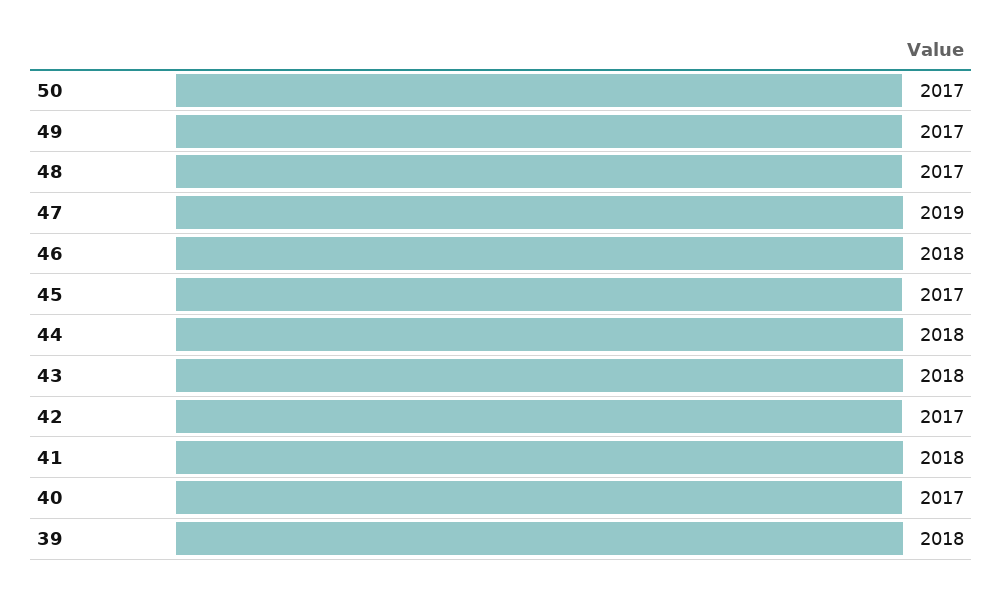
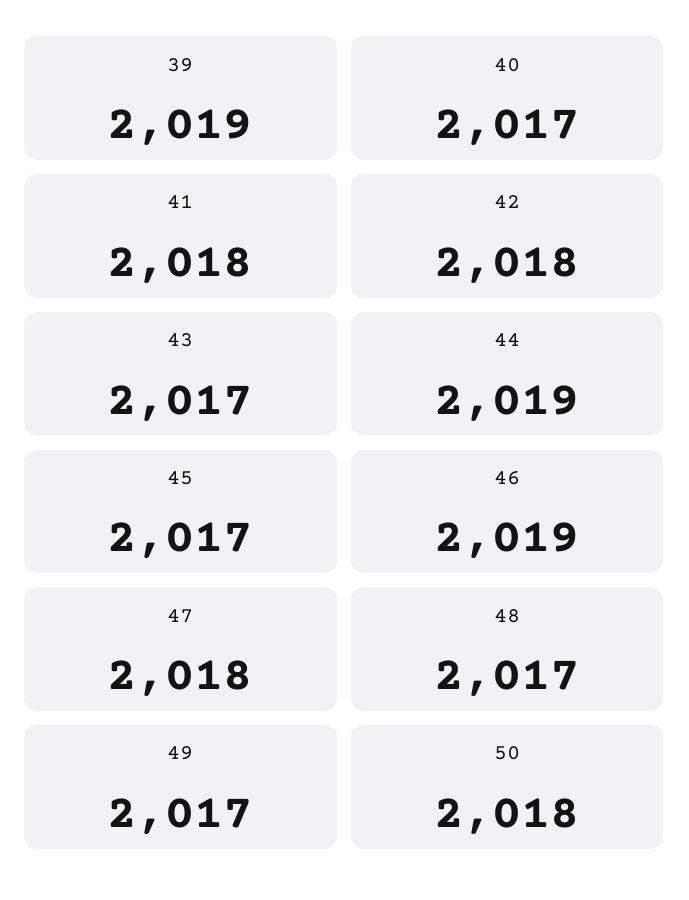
  {
-   "50": 2017,
+   "50": 2018,
    "49": 2017,
    "48": 2017,
-   "47": 2019,
+   "47": 2018,
-   "46": 2018,
+   "46": 2019,
    "45": 2017,
-   "44": 2018,
+   "44": 2019,
-   "43": 2018,
+   "43": 2017,
-   "42": 2017,
+   "42": 2018,
    "41": 2018,
    "40": 2017,
-   "39": 2018
+   "39": 2019
  }

